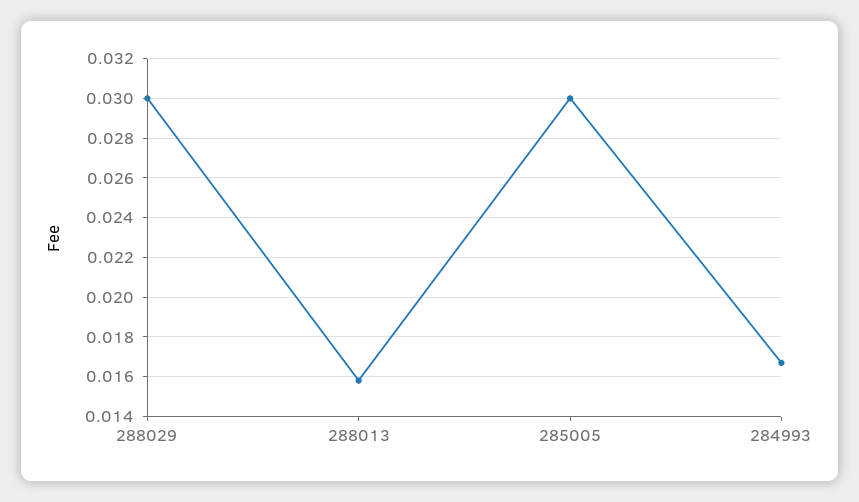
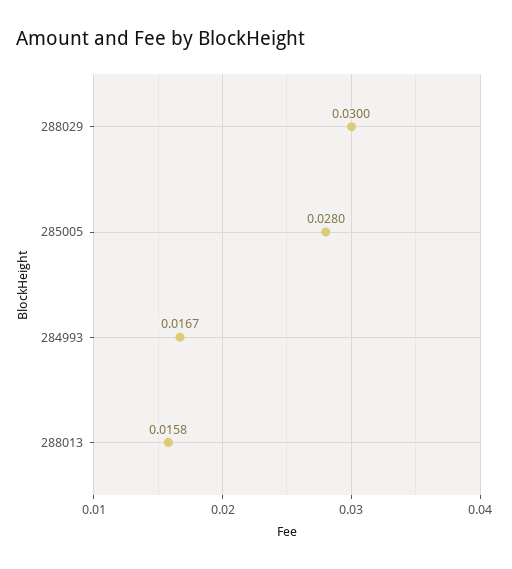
  {
    "288029": 0.03,
    "288013": 0.0158,
-   "285005": 0.03,
+   "285005": 0.028,
    "284993": 0.0167
  }

